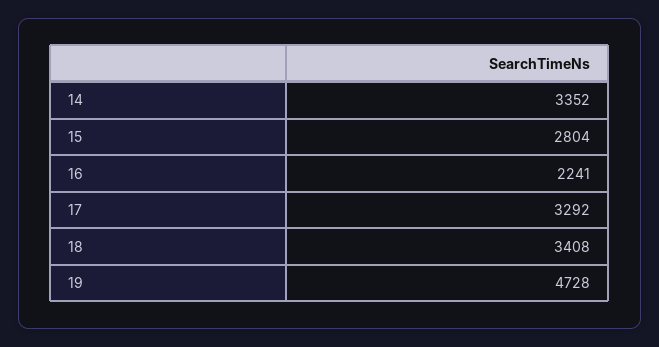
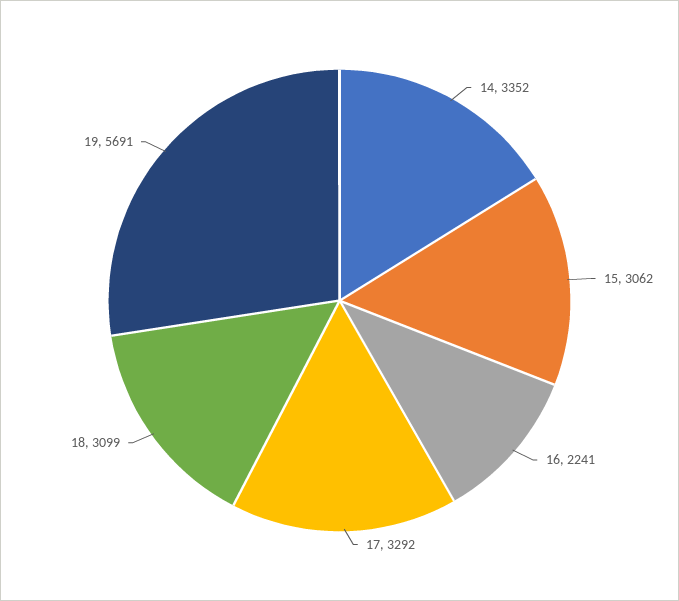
  {
    "14": 3352,
-   "15": 2804,
+   "15": 3062,
    "16": 2241,
    "17": 3292,
-   "18": 3408,
+   "18": 3099,
-   "19": 4728
+   "19": 5691
  }

